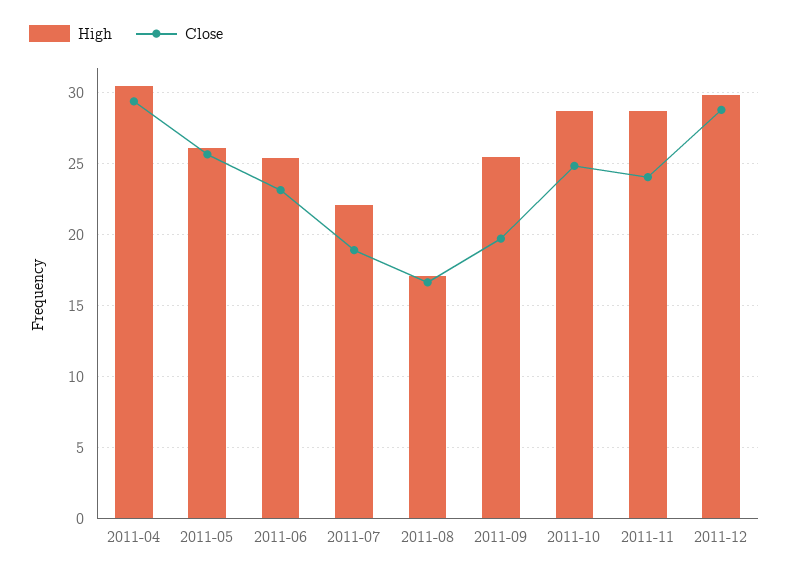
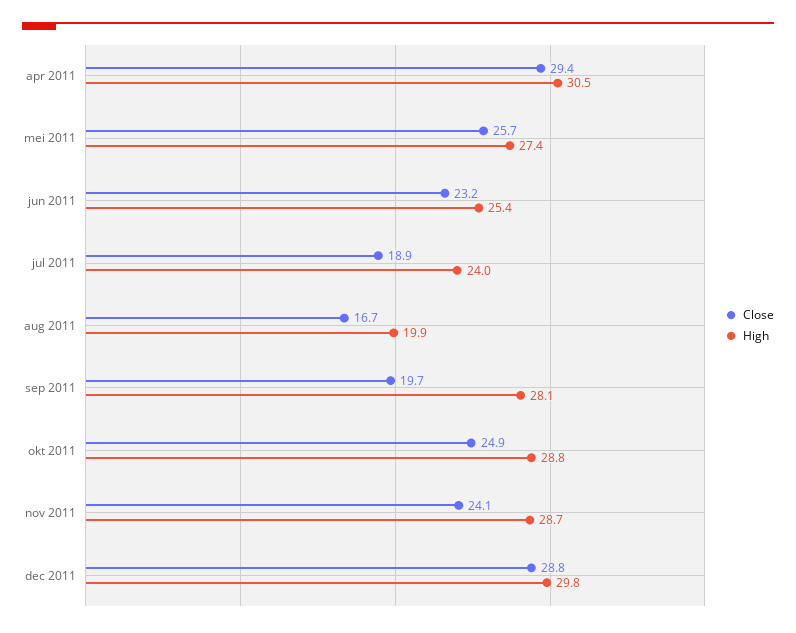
  {
    "High": {
      "2011-04": 30.5,
-     "2011-05": 26,
+     "2011-05": 27.4,
      "2011-06": 25.4,
-     "2011-07": 22,
+     "2011-07": 24,
-     "2011-08": 17,
+     "2011-08": 19.9,
-     "2011-09": 25.5,
+     "2011-09": 28.1,
      "2011-10": 28.8,
      "2011-11": 28.7,
      "2011-12": 29.8
    },
    "Close": {
      "2011-04": 29.4,
      "2011-05": 25.7,
      "2011-06": 23.2,
      "2011-07": 18.9,
      "2011-08": 16.7,
      "2011-09": 19.7,
      "2011-10": 24.9,
      "2011-11": 24.1,
      "2011-12": 28.8
    }
  }

